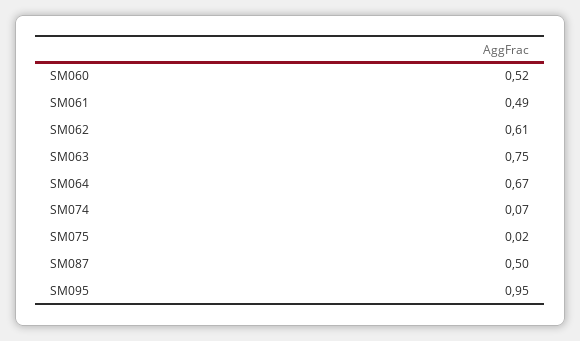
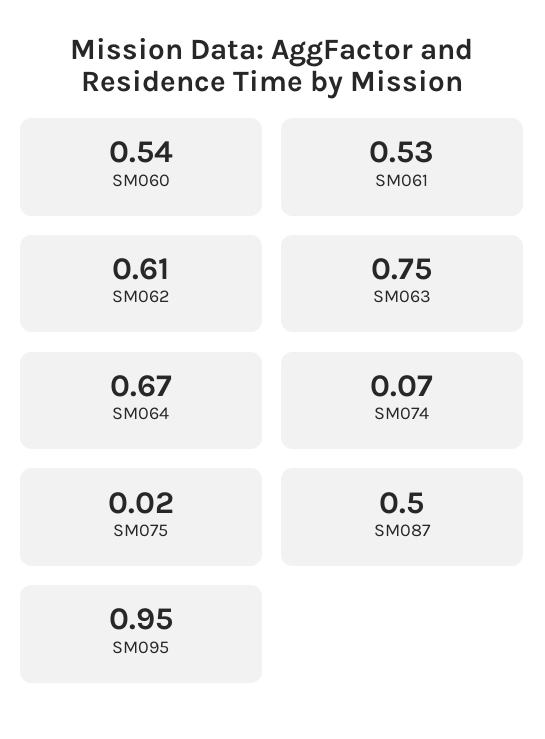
  {
-   "SM060": 0.52,
+   "SM060": 0.54,
-   "SM061": 0.49,
+   "SM061": 0.53,
    "SM062": 0.61,
    "SM063": 0.75,
    "SM064": 0.67,
    "SM074": 0.07,
    "SM075": 0.02,
    "SM087": 0.5,
    "SM095": 0.95
  }

